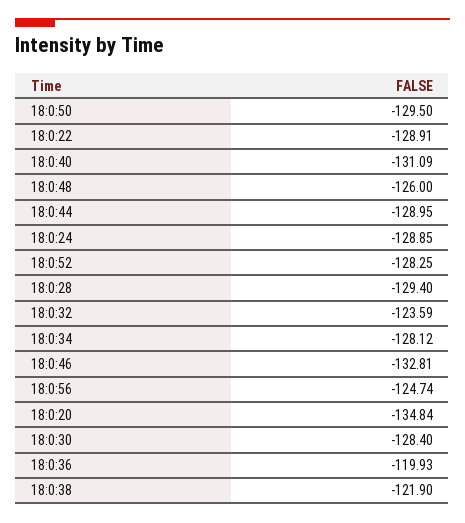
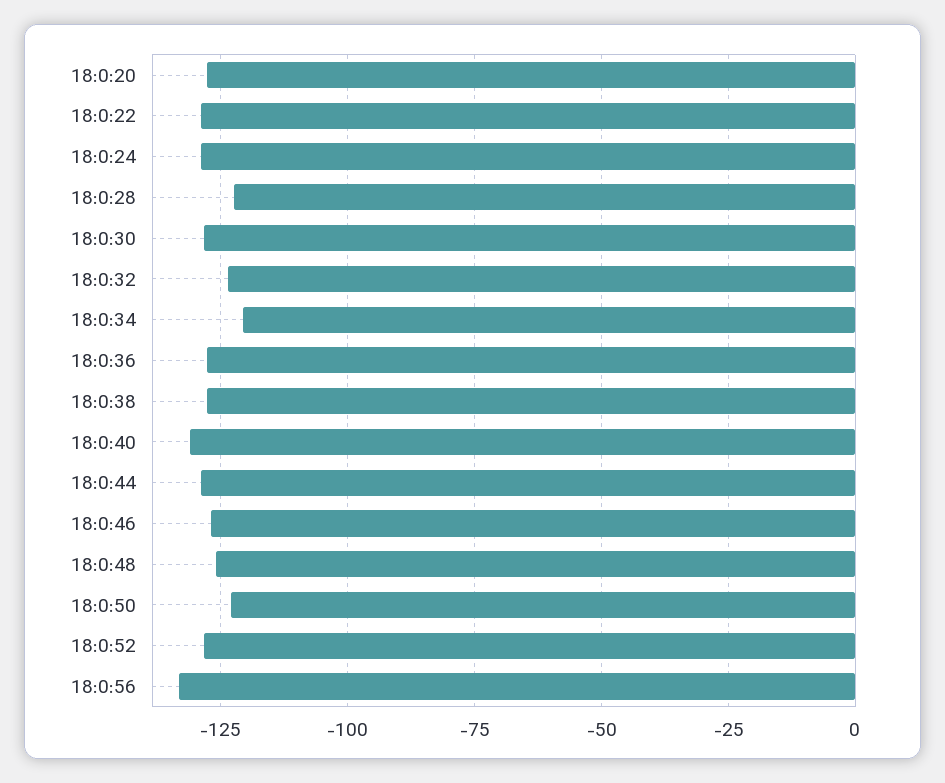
  {
-   "18:0:50": -129.5,
+   "18:0:50": -122.5,
    "18:0:22": -128.91,
    "18:0:40": -131.09,
    "18:0:48": -126,
    "18:0:44": -128.95,
    "18:0:24": -128.85,
    "18:0:52": -128.25,
-   "18:0:28": -129.4,
+   "18:0:28": -122.5,
    "18:0:32": -123.59,
-   "18:0:34": -128.12,
+   "18:0:34": -120,
-   "18:0:46": -132.81,
+   "18:0:46": -127.5,
-   "18:0:56": -124.74,
+   "18:0:56": -132.5,
-   "18:0:20": -134.84,
+   "18:0:20": -127.5,
    "18:0:30": -128.4,
-   "18:0:36": -119.93,
+   "18:0:36": -127.5,
-   "18:0:38": -121.9
+   "18:0:38": -127.5
  }

